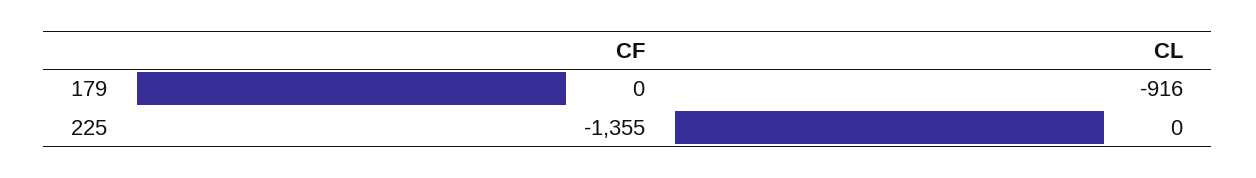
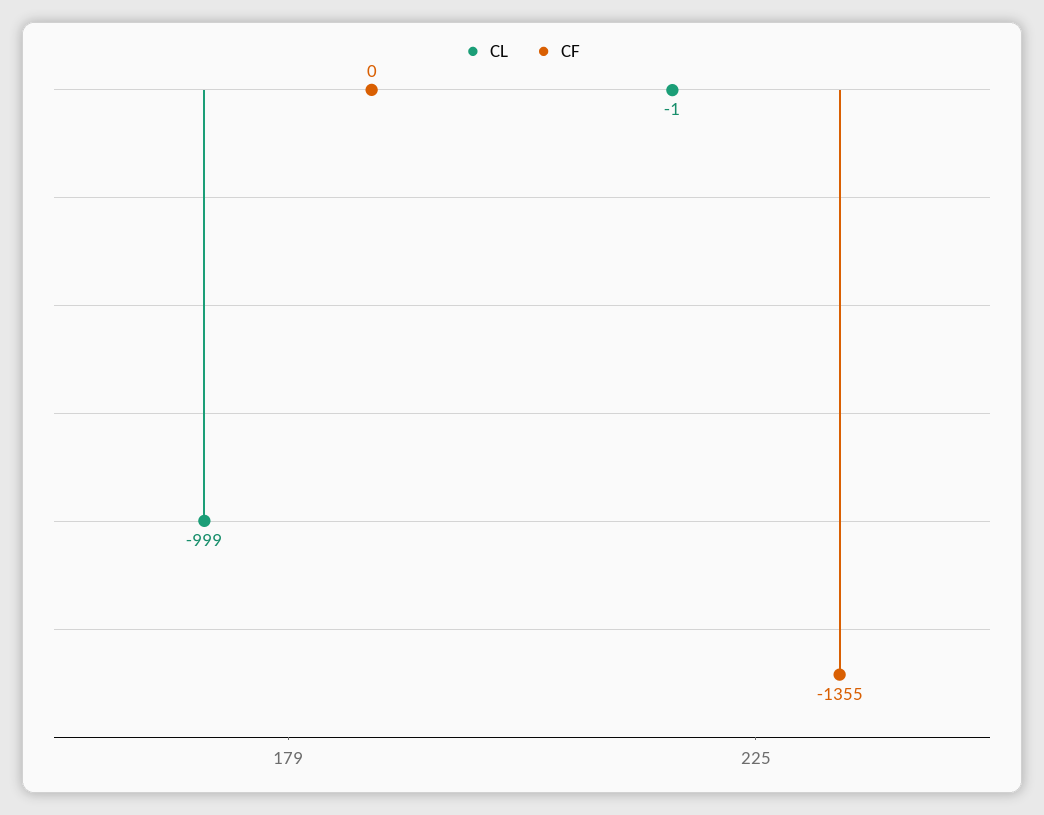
  {
    "CF": {
      "179": 0,
      "225": -1355
    },
    "CL": {
-     "179": -916,
+     "179": -999,
-     "225": 0
+     "225": -1
    }
  }

